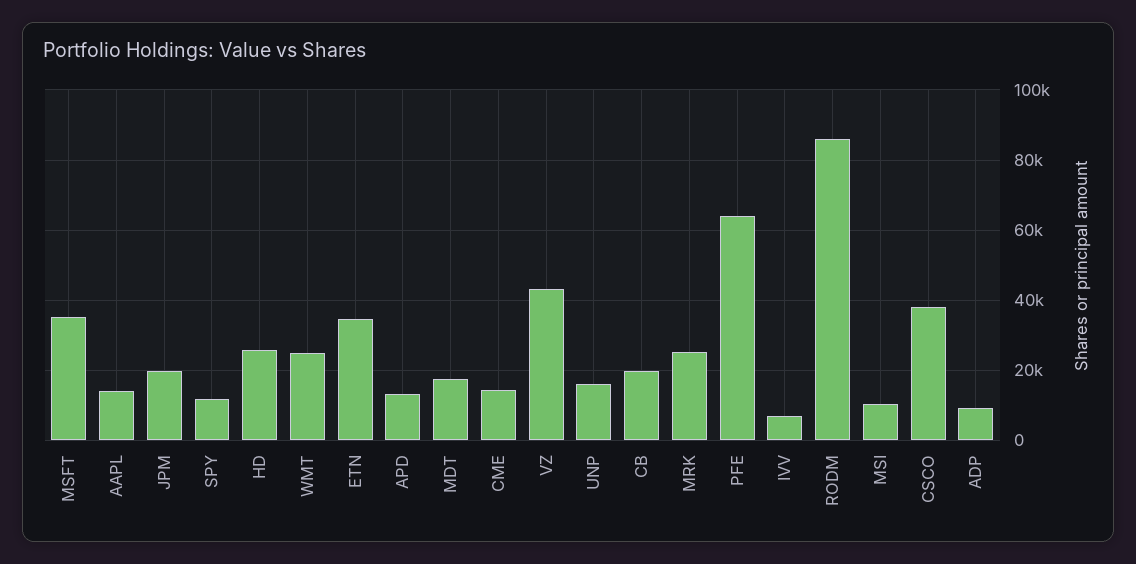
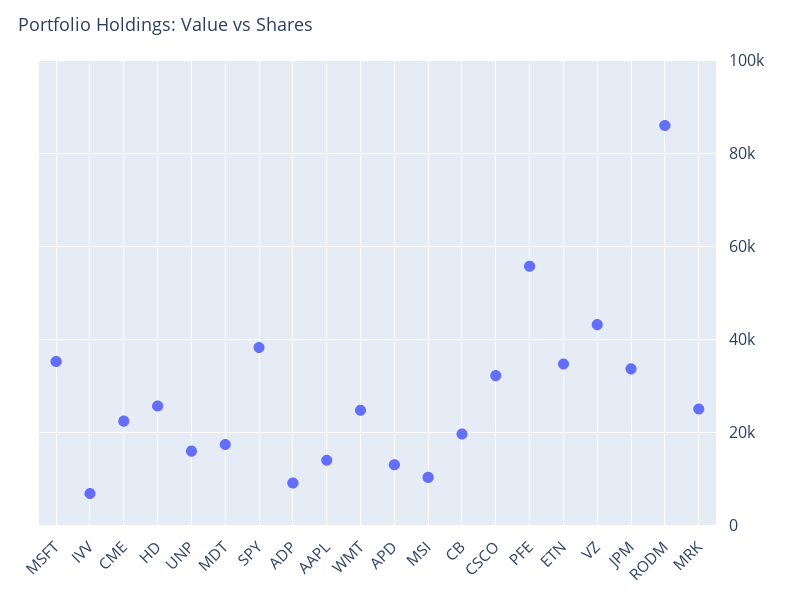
  {
    "MSFT": 36000,
    "AAPL": 14000,
-   "JPM": 20000,
+   "JPM": 34000,
-   "SPY": 12000,
+   "SPY": 38000,
    "HD": 26000,
    "WMT": 24000,
    "ETN": 34000,
    "APD": 14000,
    "MDT": 18000,
-   "CME": 14000,
+   "CME": 22000,
    "VZ": 44000,
    "UNP": 16000,
    "CB": 20000,
    "MRK": 26000,
-   "PFE": 64000,
+   "PFE": 56000,
    "IVV": 6000,
    "RODM": 86000,
    "MSI": 10000,
-   "CSCO": 38000,
+   "CSCO": 32000,
    "ADP": 10000
  }

